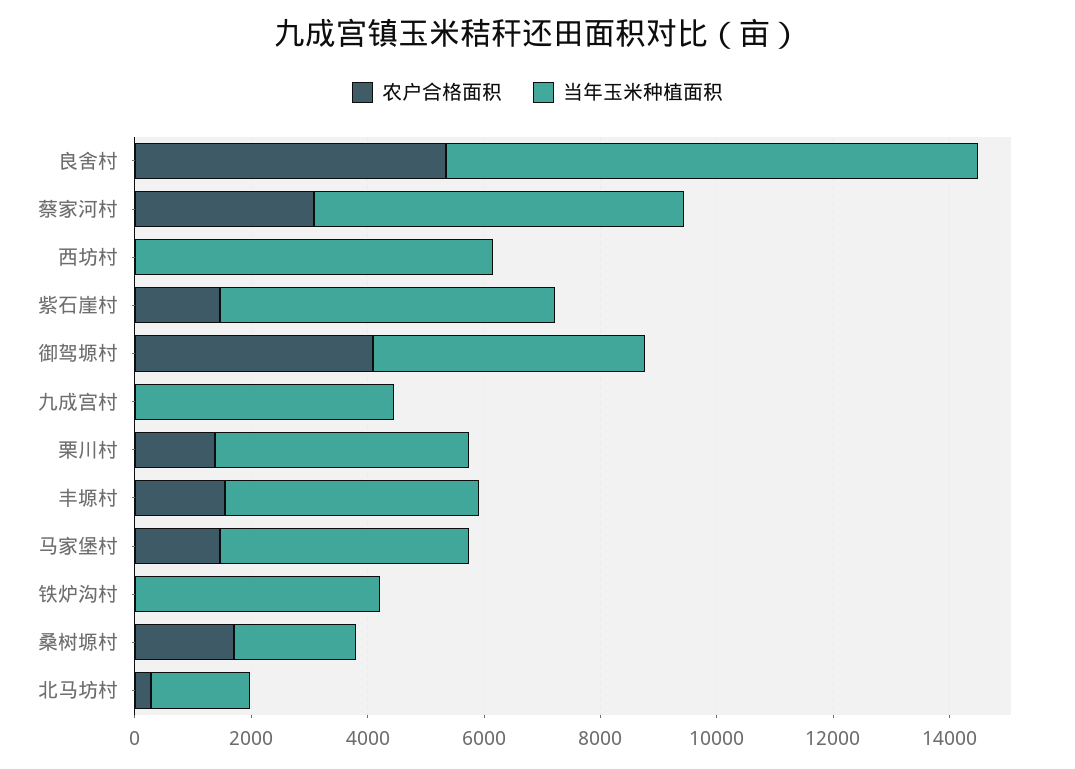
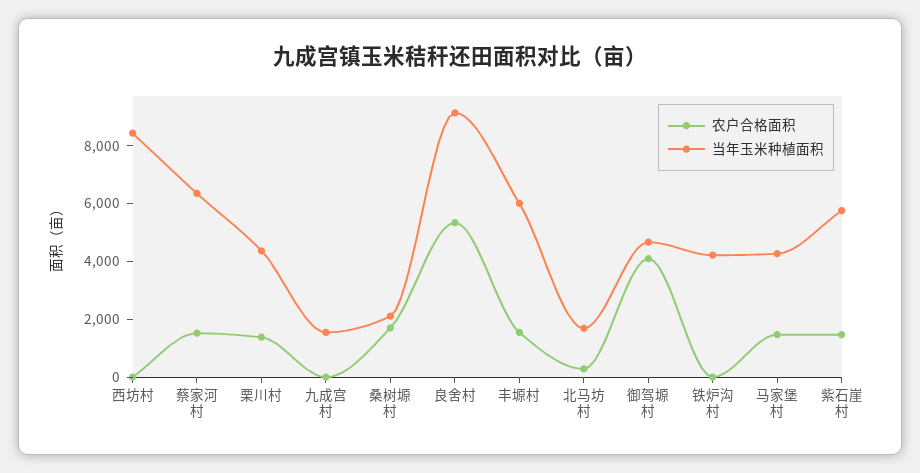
  {
    "农户合格面积": {
      "良舍村": 5500,
-     "蔡家河村": 3000,
+     "蔡家河村": 1500,
      "西坊村": 0,
      "紫石崖村": 1500,
      "御驾塬村": 4000,
      "九成宫村": 0,
      "栗川村": 1500,
      "丰塬村": 1500,
      "马家堡村": 1500,
      "铁炉沟村": 0,
      "桑树塬村": 1500,
      "北马坊村": 500
    },
    "当年玉米种植面积": {
      "良舍村": 9000,
      "蔡家河村": 6500,
-     "西坊村": 6000,
+     "西坊村": 8500,
      "紫石崖村": 6000,
      "御驾塬村": 4500,
-     "九成宫村": 4500,
+     "九成宫村": 1500,
      "栗川村": 4500,
-     "丰塬村": 4500,
+     "丰塬村": 6000,
      "马家堡村": 4500,
      "铁炉沟村": 4000,
      "桑树塬村": 2000,
      "北马坊村": 1500
    }
  }

